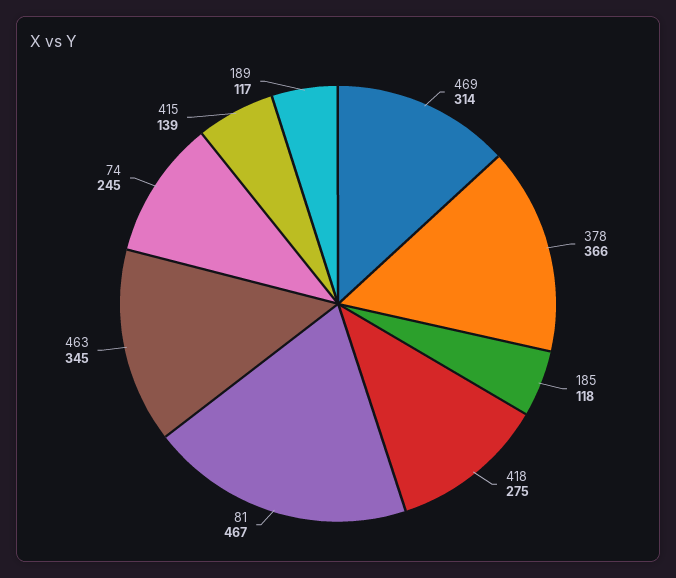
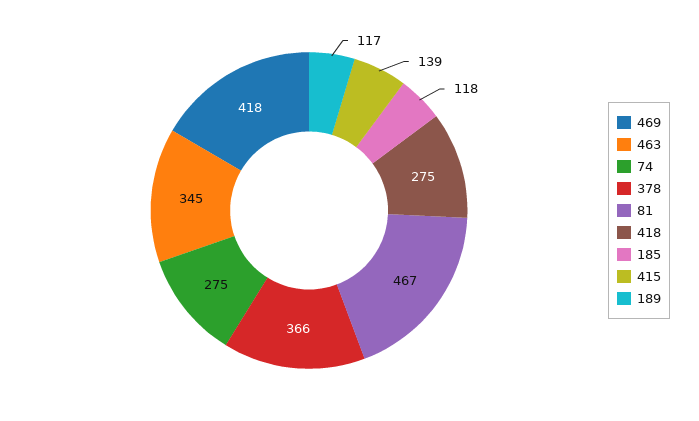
  {
-   "469": 314,
+   "469": 418,
    "378": 366,
    "185": 118,
    "418": 275,
    "81": 467,
    "463": 345,
-   "74": 245,
+   "74": 275,
    "415": 139,
    "189": 117
  }

